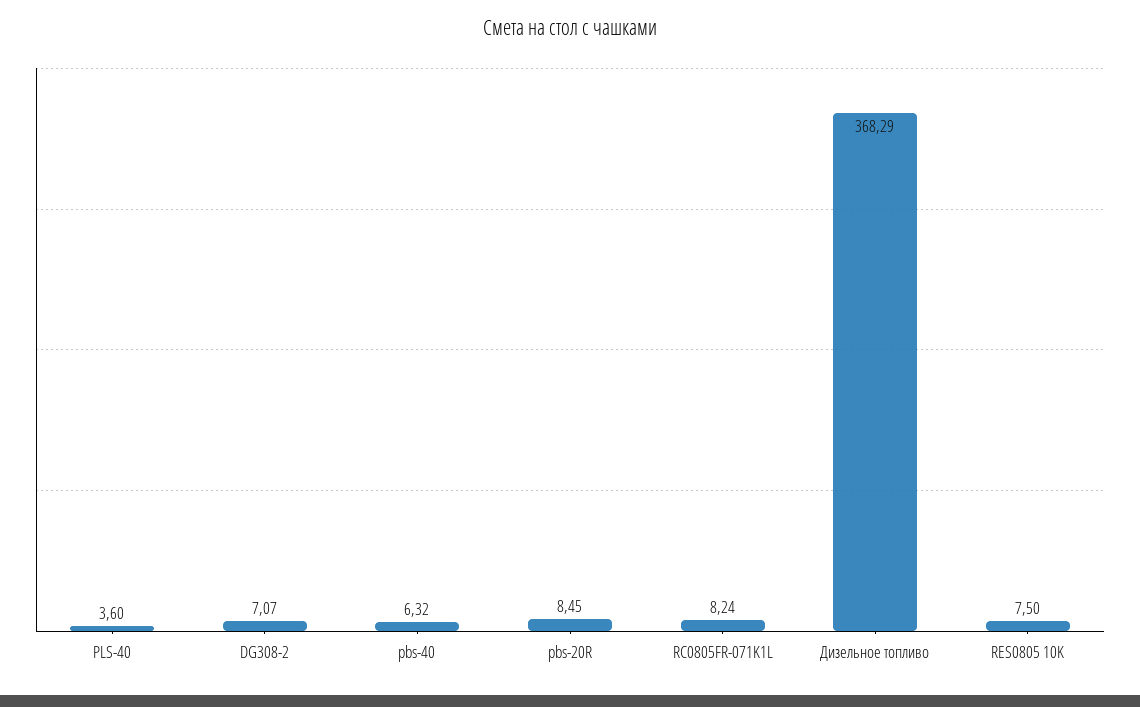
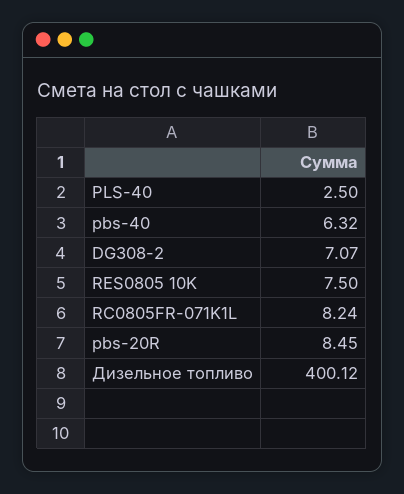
  {
-   "PLS-40": 3.6,
+   "PLS-40": 2.5,
    "DG308-2": 7.07,
    "pbs-40": 6.32,
    "pbs-20R": 8.45,
    "RC0805FR-071K1L": 8.24,
-   "Дизельное топливо": 368.29,
+   "Дизельное топливо": 400.12,
    "RES0805 10K": 7.5
  }

